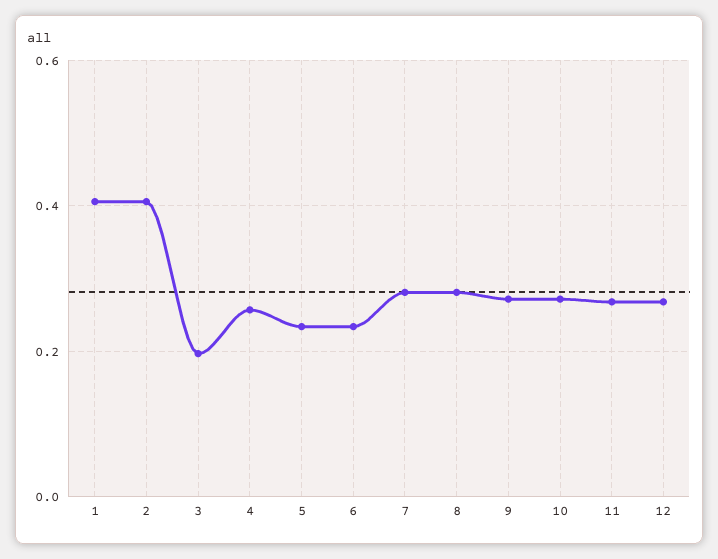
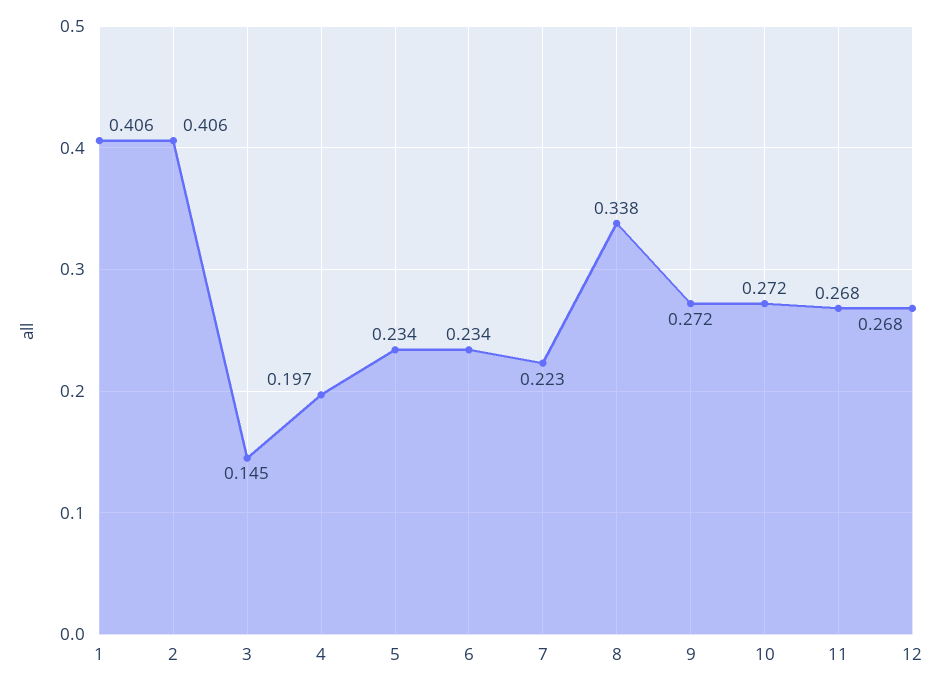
  {
    "1": 0.406,
    "2": 0.406,
-   "3": 0.2,
+   "3": 0.145,
-   "4": 0.26,
+   "4": 0.197,
    "5": 0.234,
    "6": 0.234,
-   "7": 0.28,
+   "7": 0.223,
-   "8": 0.28,
+   "8": 0.338,
    "9": 0.272,
    "10": 0.272,
    "11": 0.268,
    "12": 0.268
  }

